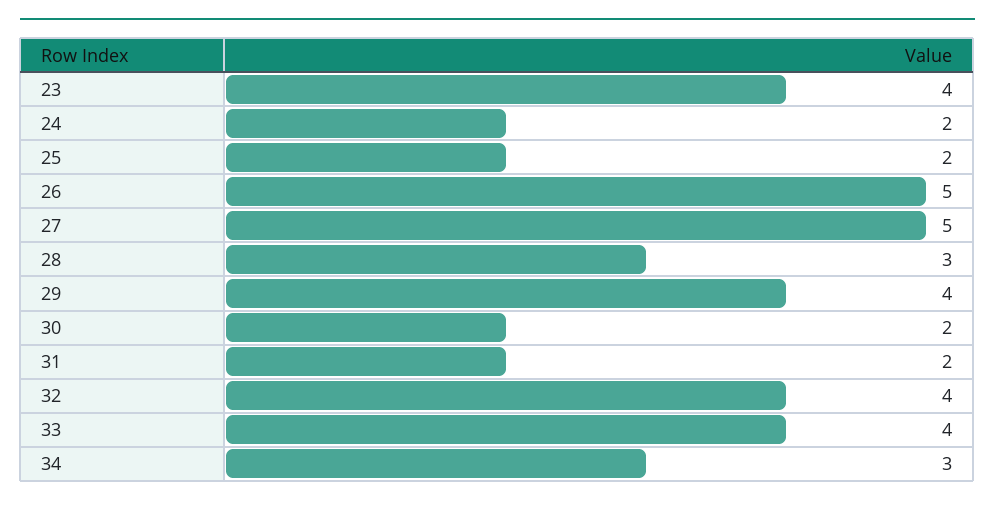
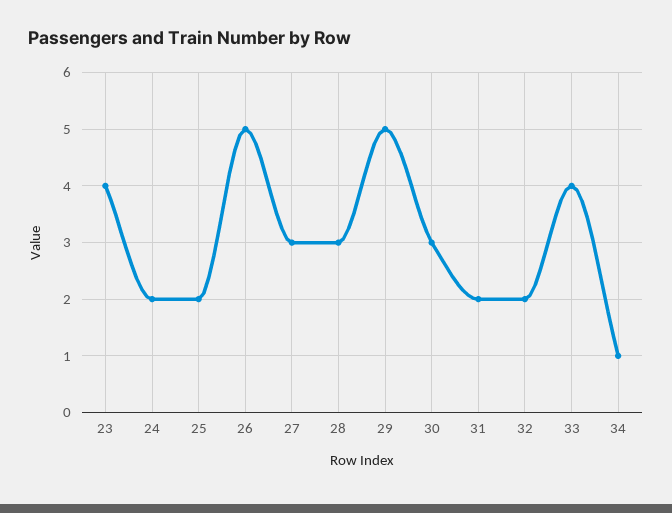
  {
    "23": 4,
    "24": 2,
    "25": 2,
    "26": 5,
-   "27": 5,
+   "27": 3,
    "28": 3,
-   "29": 4,
+   "29": 5,
-   "30": 2,
+   "30": 3,
    "31": 2,
-   "32": 4,
+   "32": 2,
    "33": 4,
-   "34": 3
+   "34": 1
  }

